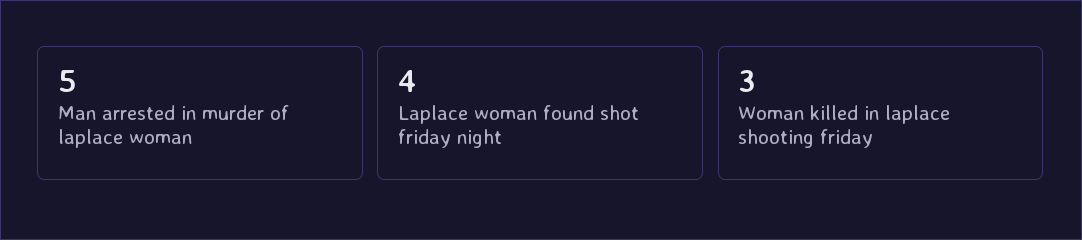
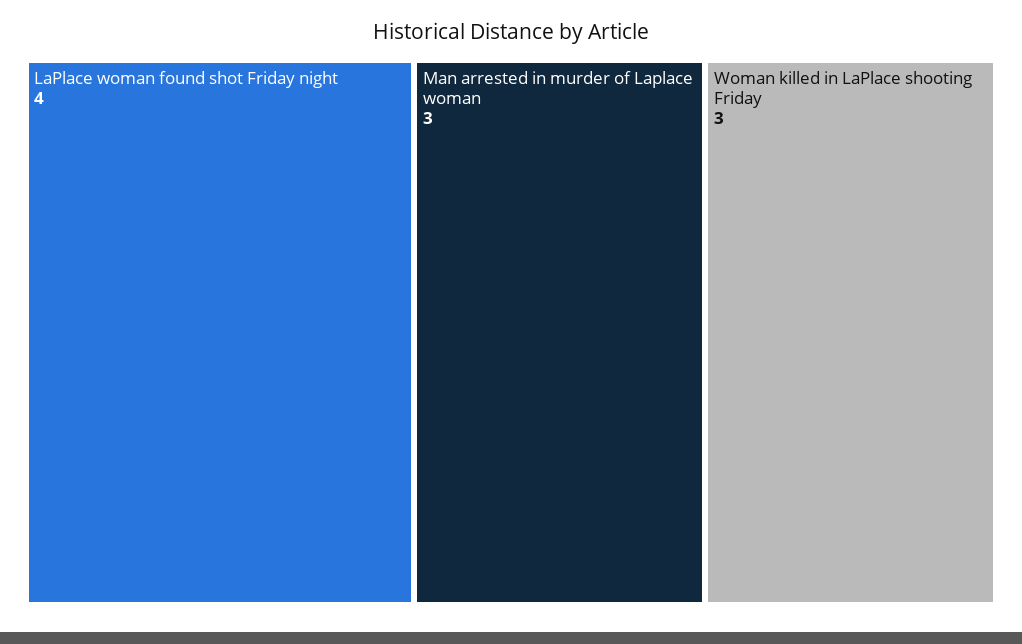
  {
-   "Man arrested in murder of laplace woman": 5,
+   "Man arrested in murder of laplace woman": 3,
    "Laplace woman found shot friday night": 4,
    "Woman killed in laplace shooting friday": 3
  }

